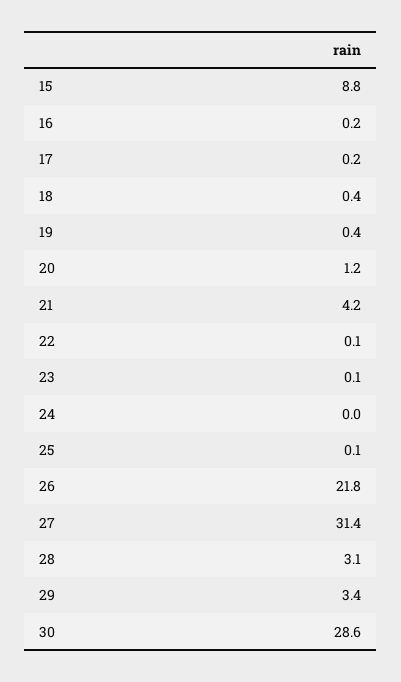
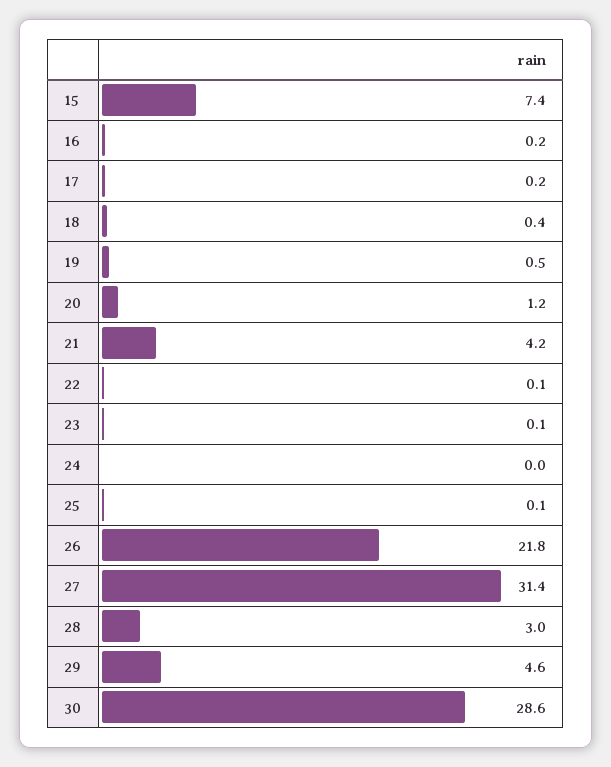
  {
-   "15": 8.8,
+   "15": 7.4,
    "16": 0.2,
    "17": 0.2,
    "18": 0.4,
-   "19": 0.4,
+   "19": 0.5,
    "20": 1.2,
    "21": 4.2,
    "22": 0.1,
    "23": 0.1,
    "24": 0,
    "25": 0.1,
    "26": 21.8,
    "27": 31.4,
-   "28": 3.1,
+   "28": 3,
-   "29": 3.4,
+   "29": 4.6,
    "30": 28.6
  }

